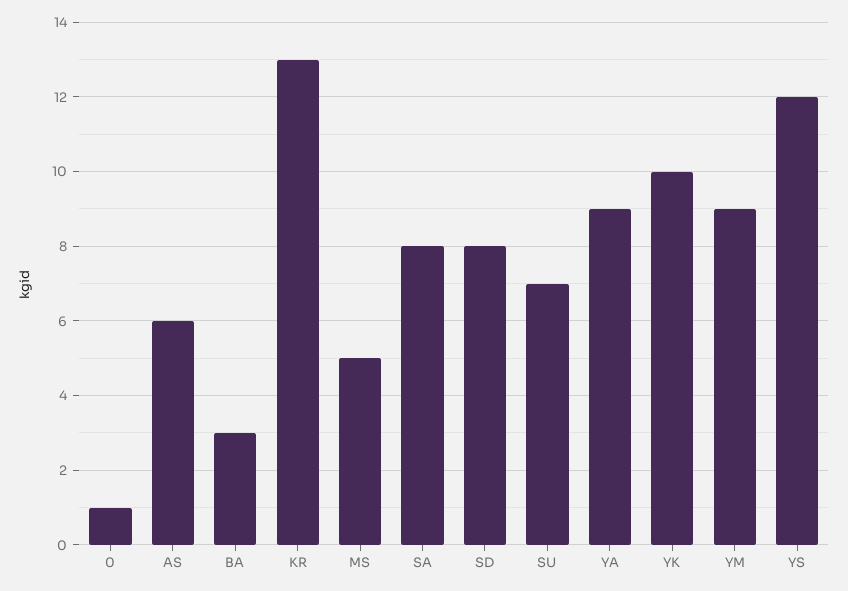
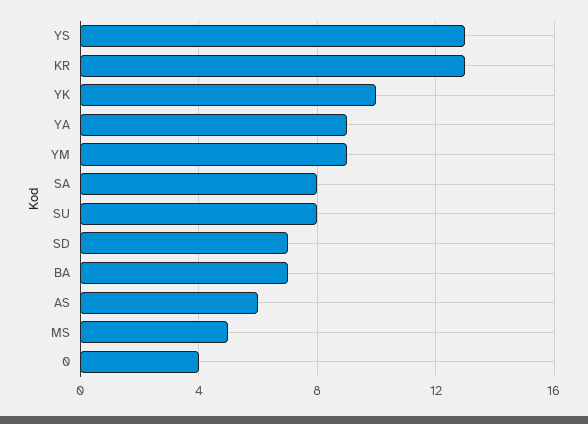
  {
-   "0": 1,
+   "0": 4,
    "AS": 6,
-   "BA": 3,
+   "BA": 7,
    "KR": 13,
    "MS": 5,
    "SA": 8,
-   "SD": 8,
+   "SD": 7,
-   "SU": 7,
+   "SU": 8,
    "YA": 9,
    "YK": 10,
    "YM": 9,
-   "YS": 12
+   "YS": 13
  }

